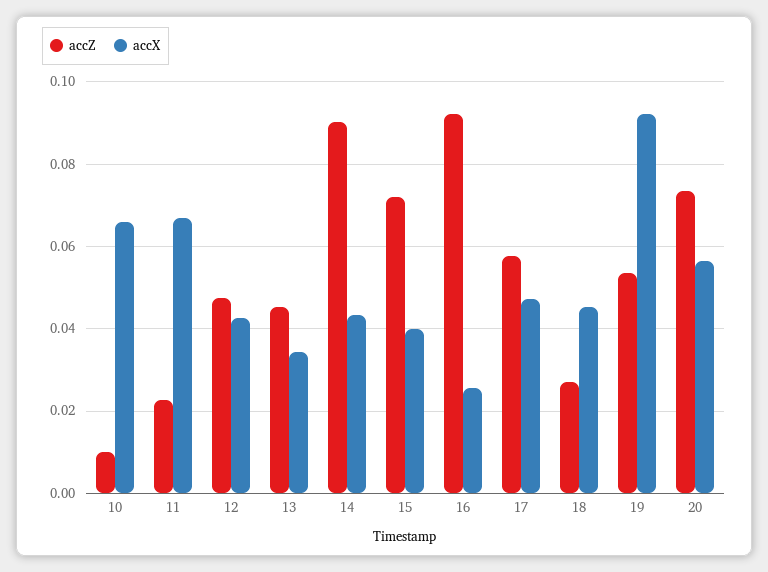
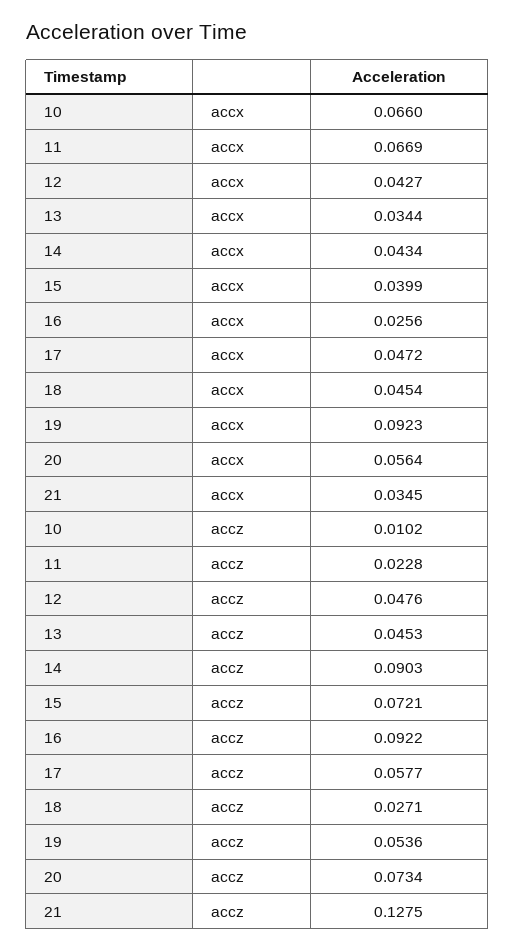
  {
    "accZ": {
      "10": 0.0102,
      "11": 0.0228,
      "12": 0.0476,
      "13": 0.0453,
      "14": 0.0903,
      "15": 0.0721,
      "16": 0.0922,
      "17": 0.0577,
      "18": 0.0271,
      "19": 0.0536,
-     "20": 0.0734
+     "20": 0.0734,
+     "21": 0.1275
    },
    "accX": {
      "10": 0.066,
      "11": 0.0669,
      "12": 0.0427,
      "13": 0.0344,
      "14": 0.0434,
      "15": 0.0399,
      "16": 0.0256,
      "17": 0.0472,
      "18": 0.0454,
      "19": 0.0923,
-     "20": 0.0564
+     "20": 0.0564,
+     "21": 0.0345
    }
  }

